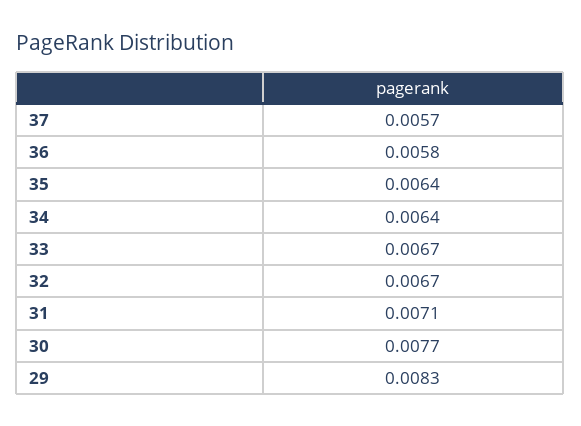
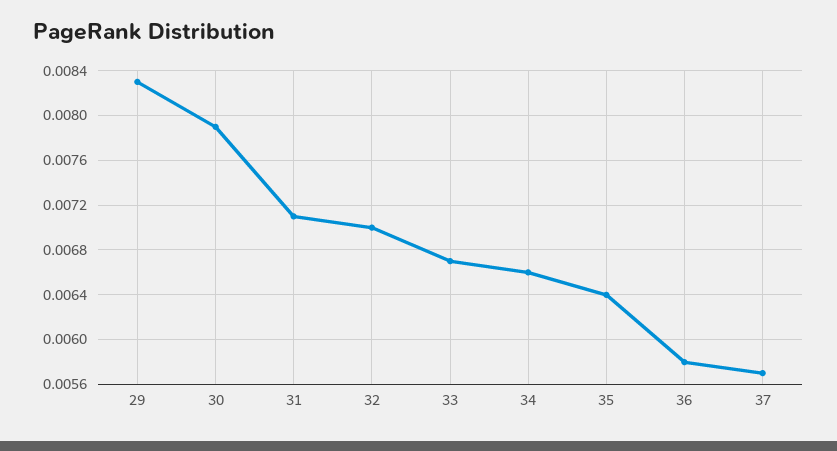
  {
    "37": 0.0057,
    "36": 0.0058,
    "35": 0.0064,
-   "34": 0.0064,
+   "34": 0.0066,
    "33": 0.0067,
-   "32": 0.0067,
+   "32": 0.007,
    "31": 0.0071,
-   "30": 0.0077,
+   "30": 0.0079,
    "29": 0.0083
  }

